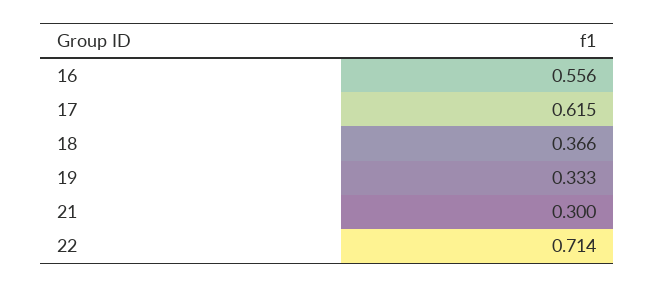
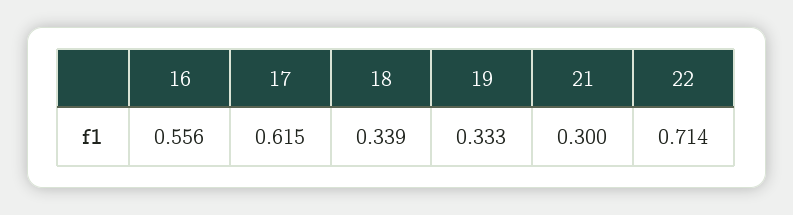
  {
    "16": 0.556,
    "17": 0.615,
-   "18": 0.366,
+   "18": 0.339,
    "19": 0.333,
    "21": 0.3,
    "22": 0.714
  }

